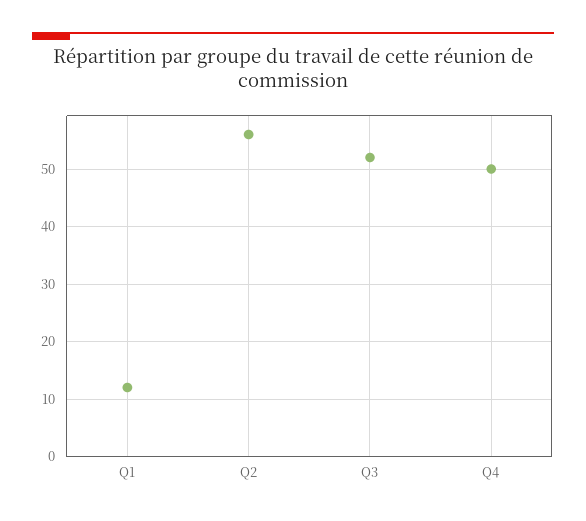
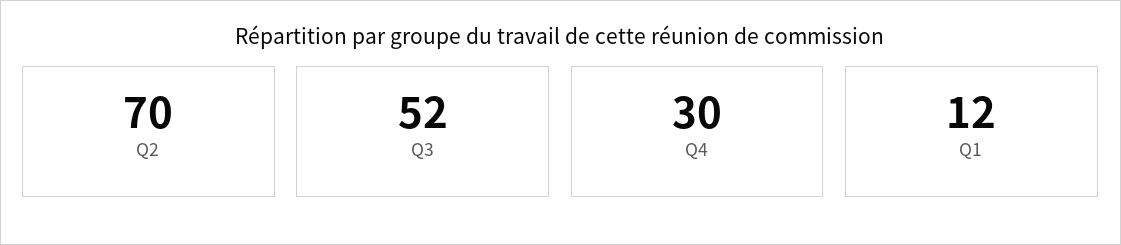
  {
    "Q1": 12,
-   "Q2": 55,
+   "Q2": 70,
    "Q3": 52,
-   "Q4": 50
+   "Q4": 30
  }

